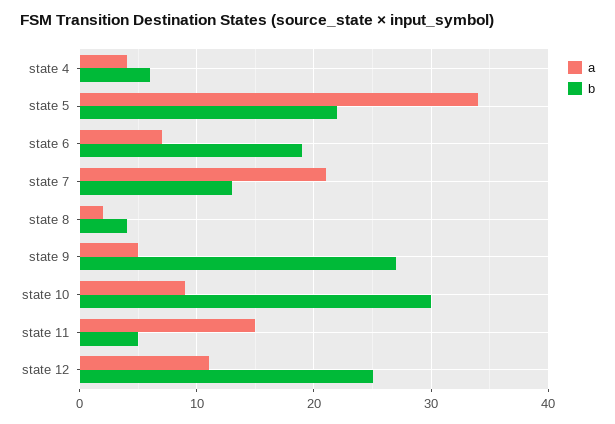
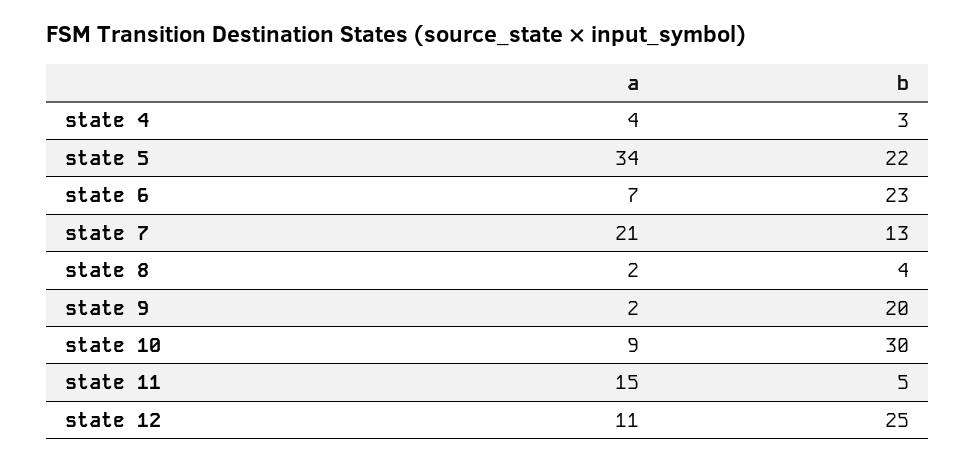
  {
    "a": {
      "state 4": 4,
      "state 5": 34,
      "state 6": 7,
      "state 7": 21,
      "state 8": 2,
-     "state 9": 5,
+     "state 9": 2,
      "state 10": 9,
      "state 11": 15,
      "state 12": 11
    },
    "b": {
-     "state 4": 6,
+     "state 4": 3,
      "state 5": 22,
-     "state 6": 19,
+     "state 6": 23,
      "state 7": 13,
      "state 8": 4,
-     "state 9": 27,
+     "state 9": 20,
      "state 10": 30,
      "state 11": 5,
      "state 12": 25
    }
  }

